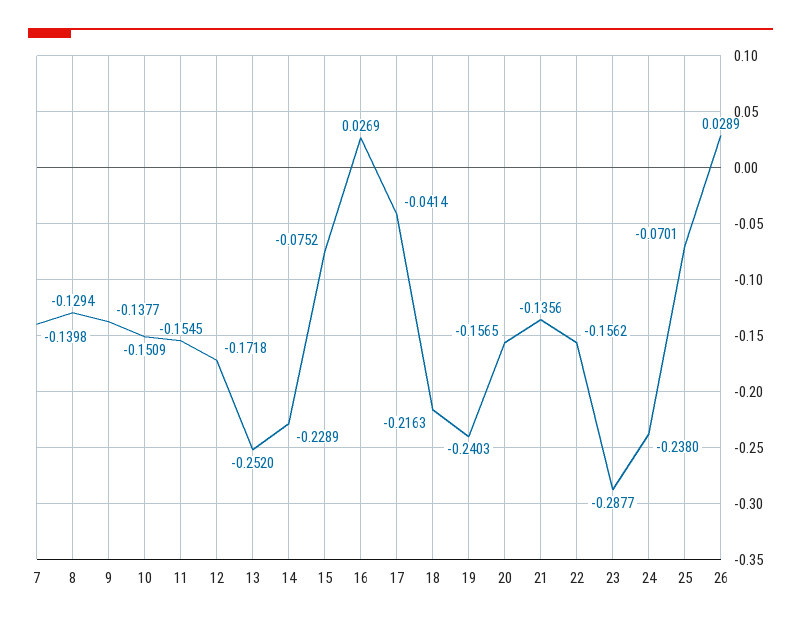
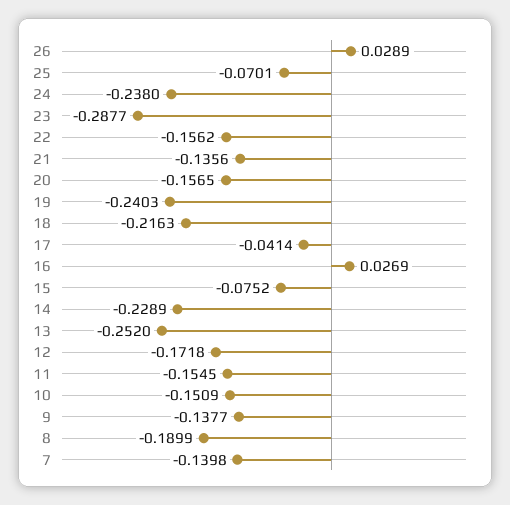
  {
    "7": -0.1398,
-   "8": -0.1294,
+   "8": -0.1899,
    "9": -0.1377,
    "10": -0.1509,
    "11": -0.1545,
    "12": -0.1718,
    "13": -0.252,
    "14": -0.2289,
    "15": -0.0752,
    "16": 0.0269,
    "17": -0.0414,
    "18": -0.2163,
    "19": -0.2403,
    "20": -0.1565,
    "21": -0.1356,
    "22": -0.1562,
    "23": -0.2877,
    "24": -0.238,
    "25": -0.0701,
    "26": 0.0289
  }

